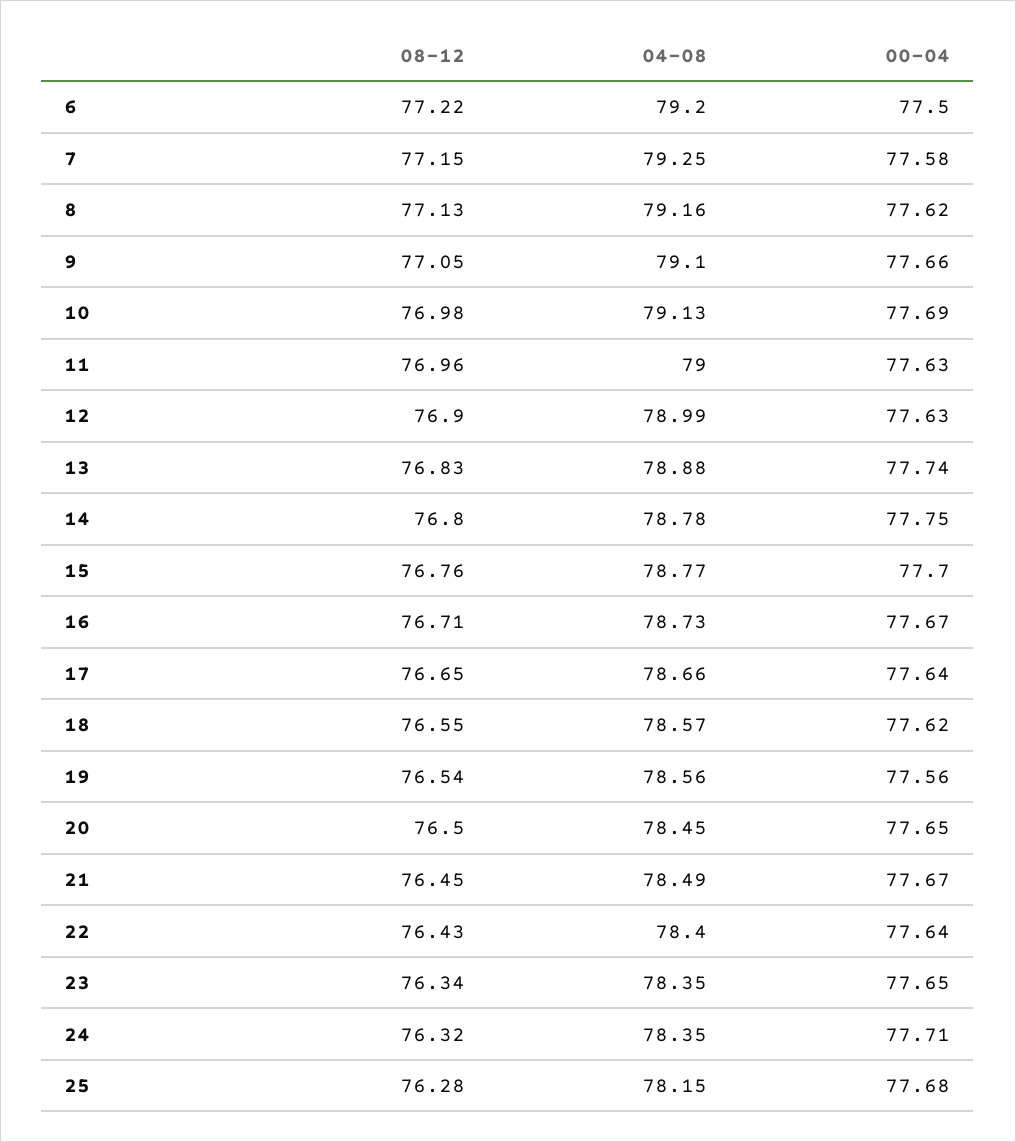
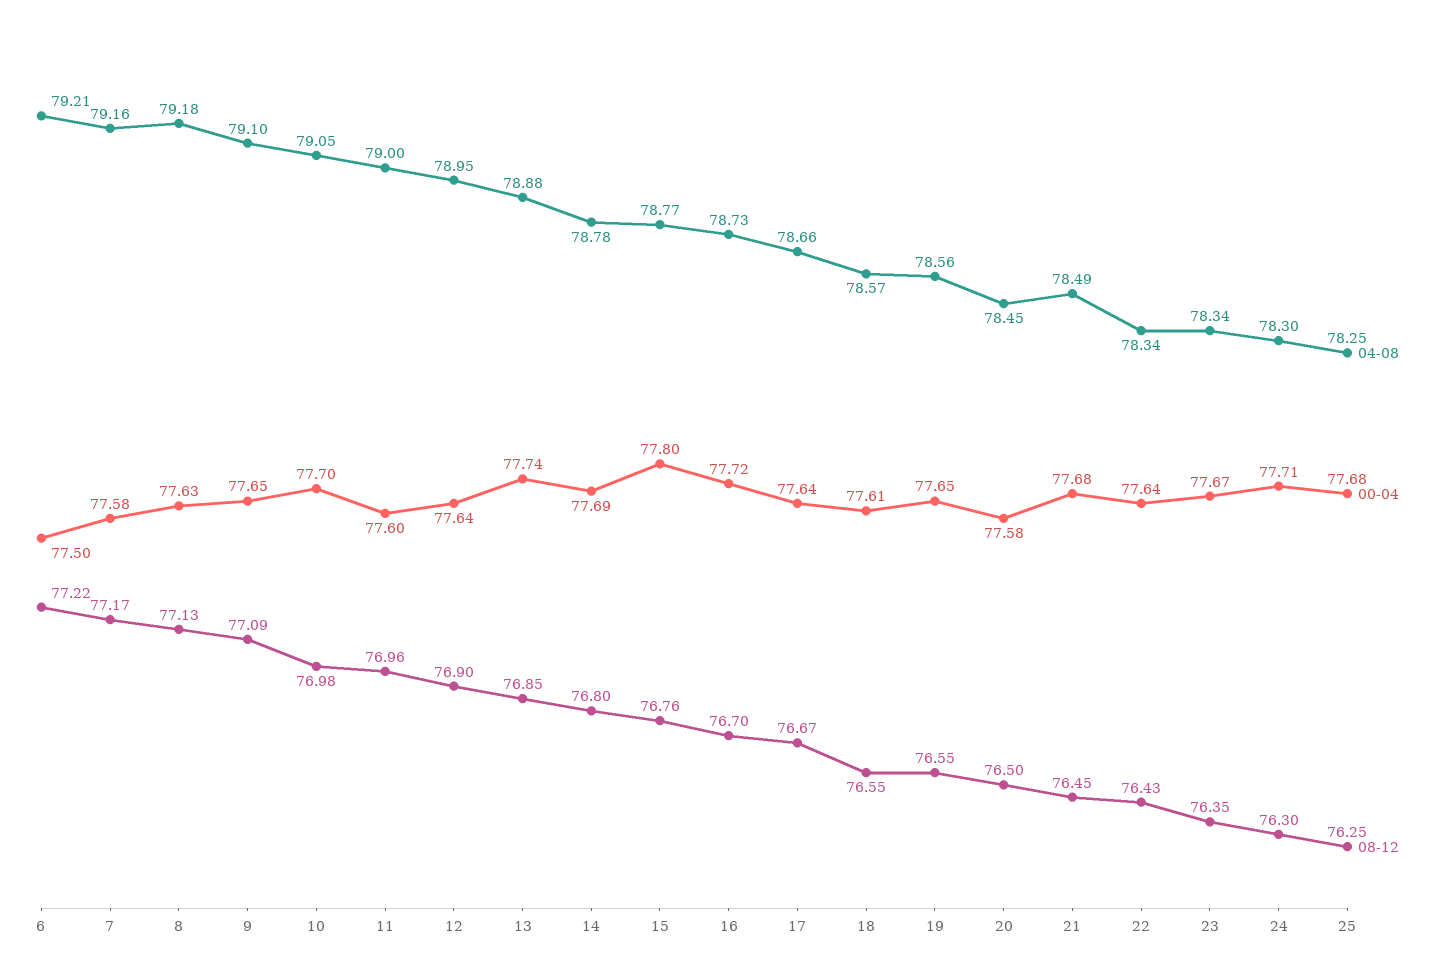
  {
    "08-12": {
      "6": 77.22,
-     "7": 77.15,
+     "7": 77.17,
      "8": 77.13,
-     "9": 77.05,
+     "9": 77.09,
      "10": 76.98,
      "11": 76.96,
      "12": 76.9,
-     "13": 76.83,
+     "13": 76.85,
      "14": 76.8,
      "15": 76.76,
-     "16": 76.71,
+     "16": 76.7,
-     "17": 76.65,
+     "17": 76.67,
      "18": 76.55,
-     "19": 76.54,
+     "19": 76.55,
      "20": 76.5,
      "21": 76.45,
      "22": 76.43,
-     "23": 76.34,
+     "23": 76.35,
-     "24": 76.32,
+     "24": 76.3,
-     "25": 76.28
+     "25": 76.25
    },
    "04-08": {
-     "6": 79.2,
+     "6": 79.21,
-     "7": 79.25,
+     "7": 79.16,
-     "8": 79.16,
+     "8": 79.18,
      "9": 79.1,
-     "10": 79.13,
+     "10": 79.05,
      "11": 79,
-     "12": 78.99,
+     "12": 78.95,
      "13": 78.88,
      "14": 78.78,
      "15": 78.77,
      "16": 78.73,
      "17": 78.66,
      "18": 78.57,
      "19": 78.56,
      "20": 78.45,
      "21": 78.49,
-     "22": 78.4,
+     "22": 78.34,
-     "23": 78.35,
+     "23": 78.34,
-     "24": 78.35,
+     "24": 78.3,
-     "25": 78.15
+     "25": 78.25
    },
    "00-04": {
      "6": 77.5,
      "7": 77.58,
-     "8": 77.62,
+     "8": 77.63,
-     "9": 77.66,
+     "9": 77.65,
-     "10": 77.69,
+     "10": 77.7,
-     "11": 77.63,
+     "11": 77.6,
-     "12": 77.63,
+     "12": 77.64,
      "13": 77.74,
-     "14": 77.75,
+     "14": 77.69,
-     "15": 77.7,
+     "15": 77.8,
-     "16": 77.67,
+     "16": 77.72,
      "17": 77.64,
-     "18": 77.62,
+     "18": 77.61,
-     "19": 77.56,
+     "19": 77.65,
-     "20": 77.65,
+     "20": 77.58,
-     "21": 77.67,
+     "21": 77.68,
      "22": 77.64,
-     "23": 77.65,
+     "23": 77.67,
      "24": 77.71,
      "25": 77.68
    }
  }

